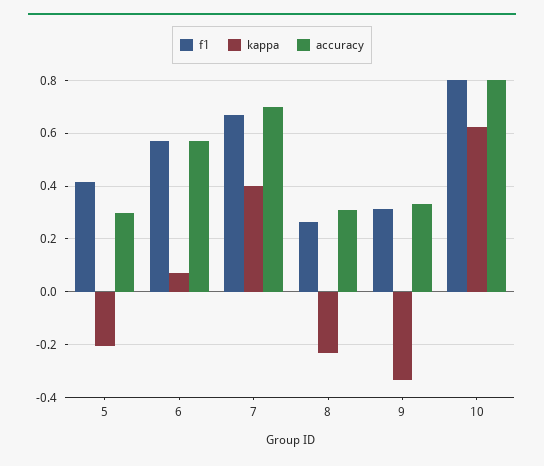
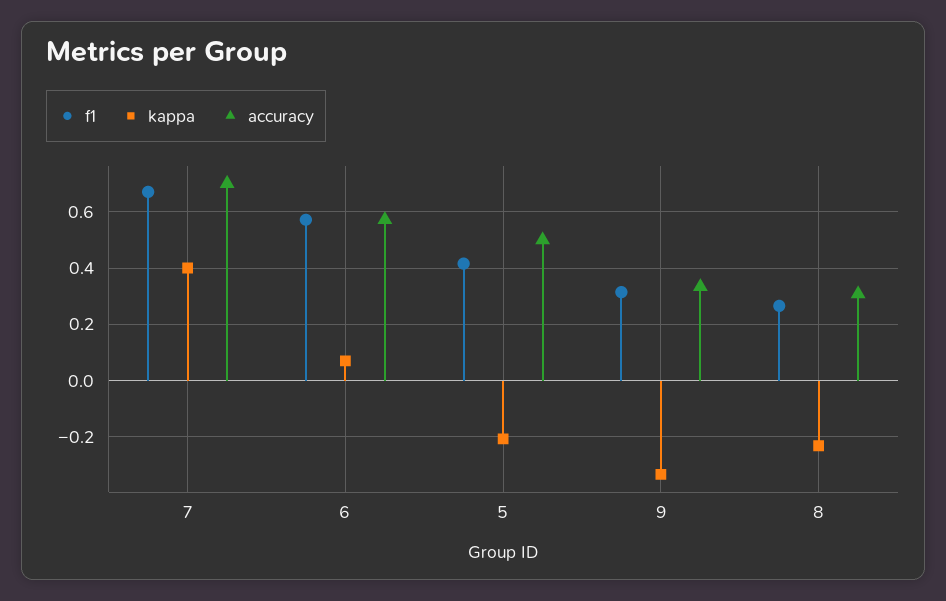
  {
    "f1": {
      "5": 0.425,
      "6": 0.575,
      "7": 0.675,
      "8": 0.275,
-     "9": 0.325,
+     "9": 0.325
-     "10": 0.8
    },
    "kappa": {
      "5": -0.2,
      "6": 0.075,
      "7": 0.4,
      "8": -0.225,
-     "9": -0.325,
+     "9": -0.325
-     "10": 0.625
    },
    "accuracy": {
-     "5": 0.3,
+     "5": 0.5,
      "6": 0.575,
      "7": 0.7,
      "8": 0.3,
-     "9": 0.325,
+     "9": 0.325
-     "10": 0.8
    }
  }

